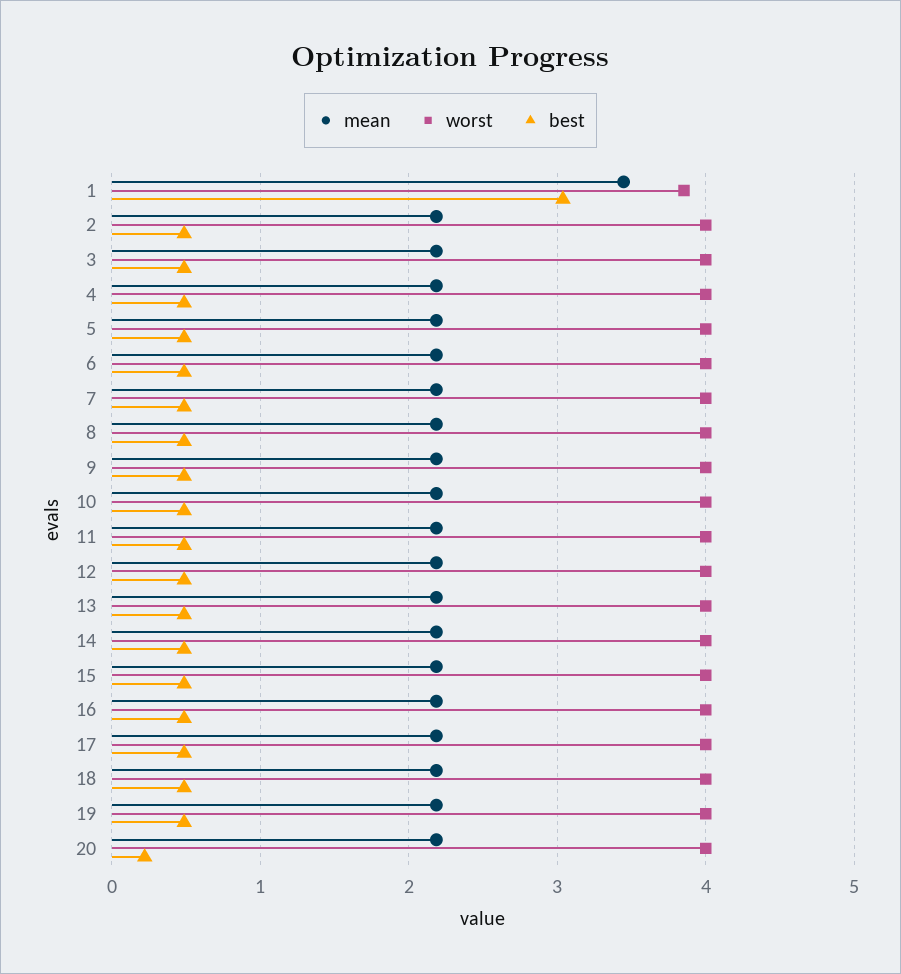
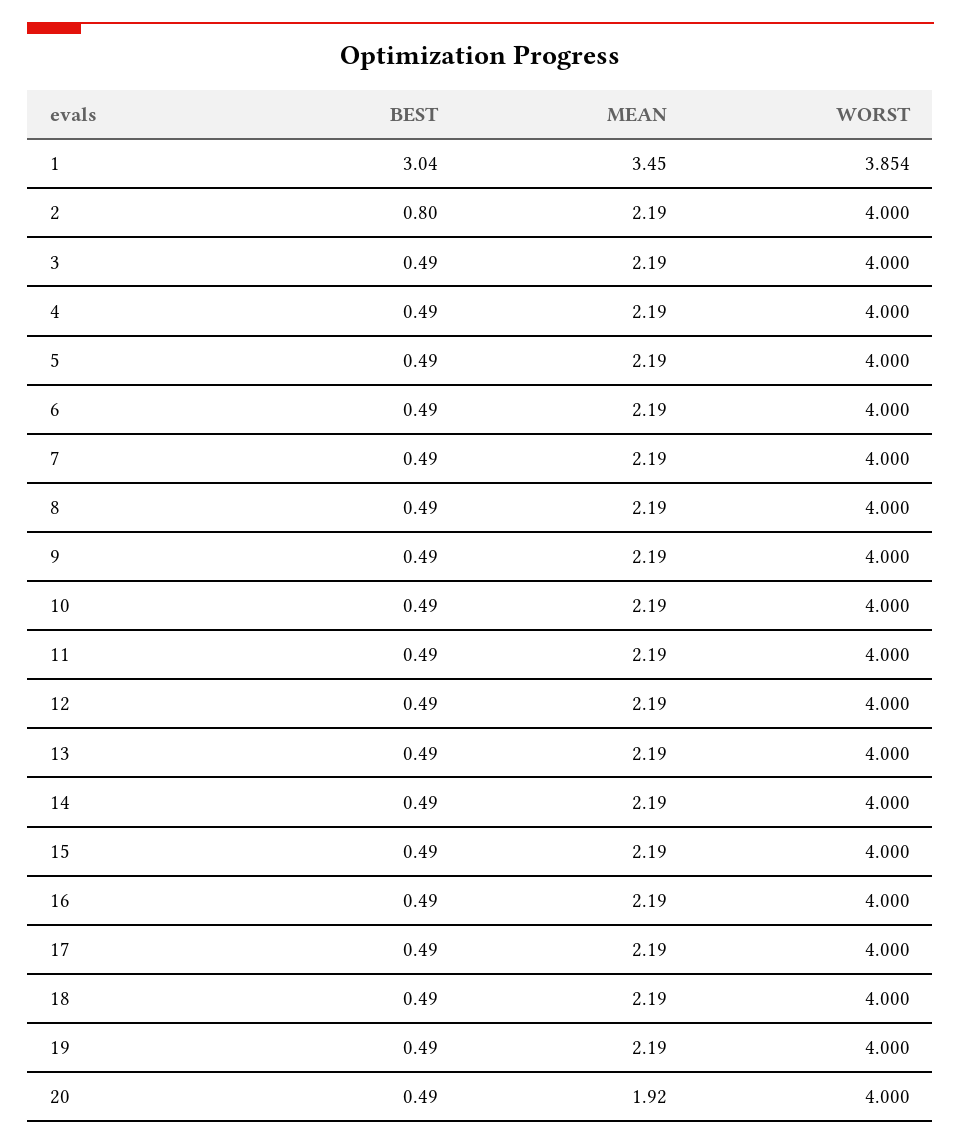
  {
    "mean": {
      "1": 3.45,
      "2": 2.19,
      "3": 2.19,
      "4": 2.19,
      "5": 2.19,
      "6": 2.19,
      "7": 2.19,
      "8": 2.19,
      "9": 2.19,
      "10": 2.19,
      "11": 2.19,
      "12": 2.19,
      "13": 2.19,
      "14": 2.19,
      "15": 2.19,
      "16": 2.19,
      "17": 2.19,
      "18": 2.19,
      "19": 2.19,
-     "20": 2.2
+     "20": 1.92
    },
    "worst": {
      "1": 3.854,
      "2": 4,
      "3": 4,
      "4": 4,
      "5": 4,
      "6": 4,
      "7": 4,
      "8": 4,
      "9": 4,
      "10": 4,
      "11": 4,
      "12": 4,
      "13": 4,
      "14": 4,
      "15": 4,
      "16": 4,
      "17": 4,
      "18": 4,
      "19": 4,
      "20": 4
    },
    "best": {
      "1": 3.04,
-     "2": 0.5,
+     "2": 0.8,
      "3": 0.49,
      "4": 0.49,
      "5": 0.49,
      "6": 0.49,
      "7": 0.49,
      "8": 0.49,
      "9": 0.49,
      "10": 0.49,
      "11": 0.49,
      "12": 0.49,
      "13": 0.49,
      "14": 0.49,
      "15": 0.49,
      "16": 0.49,
      "17": 0.49,
      "18": 0.49,
      "19": 0.49,
-     "20": 0.2
+     "20": 0.49
    }
  }

